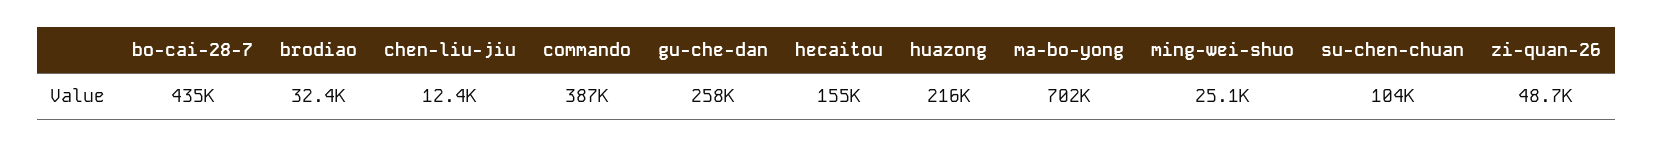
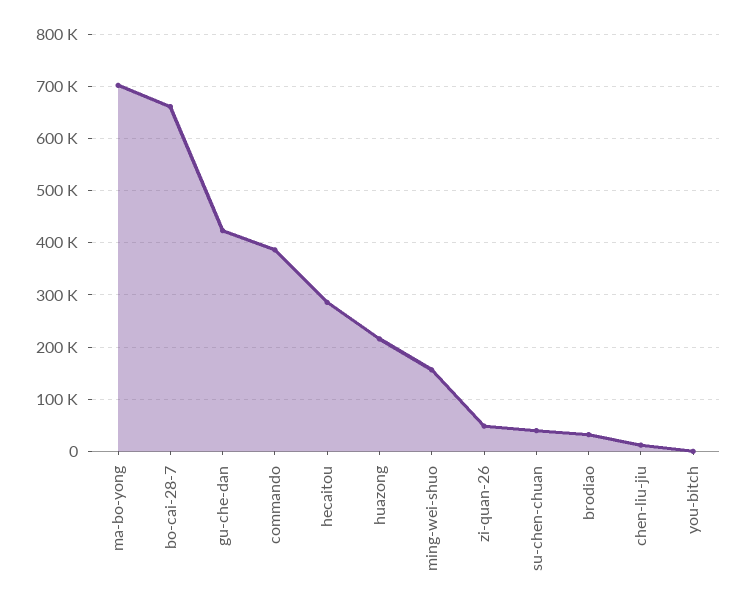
  {
-   "bo-cai-28-7": 435000,
+   "bo-cai-28-7": 660000,
    "brodiao": 32400,
    "chen-liu-jiu": 12400,
    "commando": 387000,
-   "gu-che-dan": 258000,
+   "gu-che-dan": 420000,
-   "hecaitou": 155000,
+   "hecaitou": 280000,
    "huazong": 216000,
    "ma-bo-yong": 702000,
-   "ming-wei-shuo": 25100,
+   "ming-wei-shuo": 160000,
-   "su-chen-chuan": 104000,
+   "su-chen-chuan": 40000,
-   "zi-quan-26": 48700
+   "zi-quan-26": 48700,
+   "you-bitch": 0
  }

